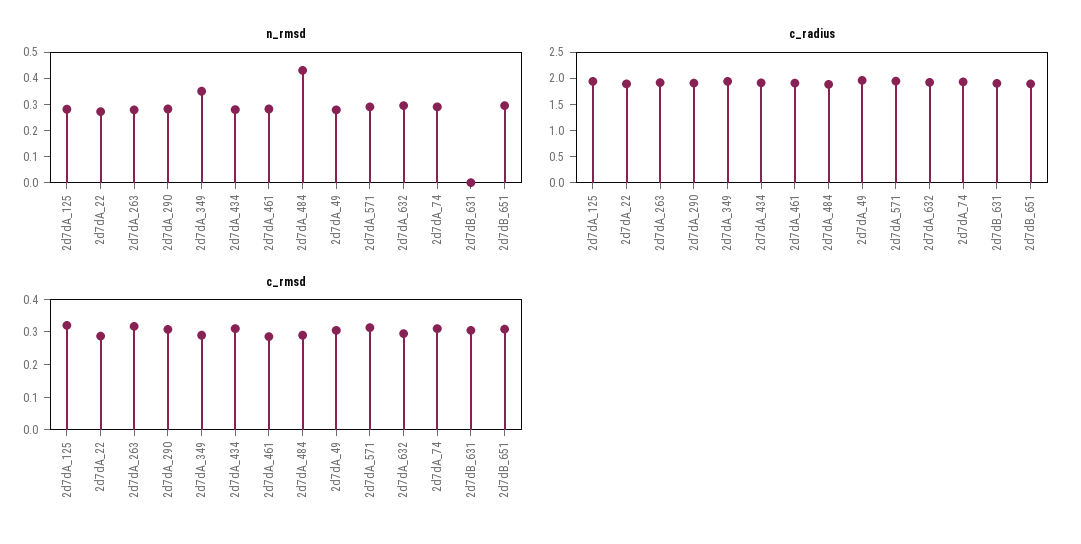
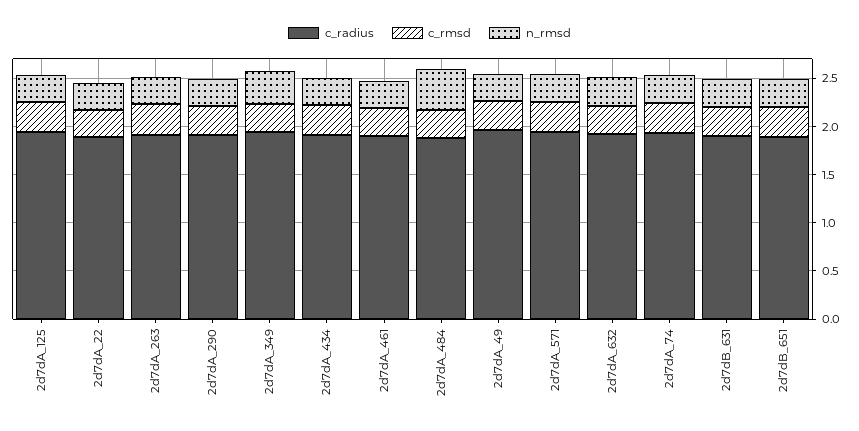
  {
    "n_rmsd": {
      "2d7dA_125": 0.3,
      "2d7dA_22": 0.25,
      "2d7dA_263": 0.3,
      "2d7dA_290": 0.3,
      "2d7dA_349": 0.35,
      "2d7dA_434": 0.3,
      "2d7dA_461": 0.3,
      "2d7dA_484": 0.45,
      "2d7dA_49": 0.3,
      "2d7dA_571": 0.3,
      "2d7dA_632": 0.3,
      "2d7dA_74": 0.3,
-     "2d7dB_631": 0,
+     "2d7dB_631": 0.3,
      "2d7dB_651": 0.3
    },
    "c_radius": {
      "2d7dA_125": 1.9,
      "2d7dA_22": 1.9,
      "2d7dA_263": 1.9,
      "2d7dA_290": 1.9,
      "2d7dA_349": 1.9,
      "2d7dA_434": 1.9,
      "2d7dA_461": 1.9,
      "2d7dA_484": 1.9,
      "2d7dA_49": 2,
      "2d7dA_571": 1.9,
      "2d7dA_632": 1.9,
      "2d7dA_74": 1.9,
      "2d7dB_631": 1.9,
      "2d7dB_651": 1.9
    },
    "c_rmsd": {
      "2d7dA_125": 0.325,
      "2d7dA_22": 0.275,
      "2d7dA_263": 0.325,
      "2d7dA_290": 0.3,
      "2d7dA_349": 0.3,
      "2d7dA_434": 0.3,
      "2d7dA_461": 0.275,
      "2d7dA_484": 0.3,
      "2d7dA_49": 0.3,
      "2d7dA_571": 0.325,
      "2d7dA_632": 0.3,
      "2d7dA_74": 0.3,
      "2d7dB_631": 0.3,
      "2d7dB_651": 0.3
    }
  }

